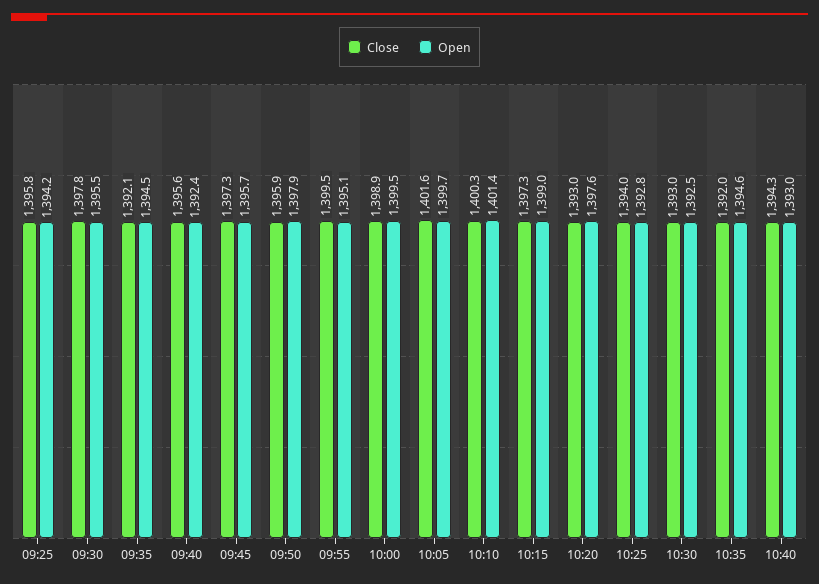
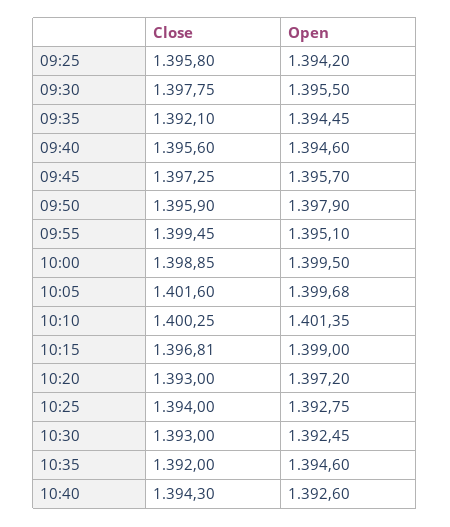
  {
    "Close": {
      "09:25": 1395.8,
      "09:30": 1397.75,
      "09:35": 1392.1,
      "09:40": 1395.6,
      "09:45": 1397.25,
      "09:50": 1395.9,
      "09:55": 1399.45,
      "10:00": 1398.85,
      "10:05": 1401.6,
      "10:10": 1400.25,
-     "10:15": 1397.3,
+     "10:15": 1396.81,
      "10:20": 1393,
      "10:25": 1394,
      "10:30": 1393,
      "10:35": 1392,
      "10:40": 1394.3
    },
    "Open": {
      "09:25": 1394.2,
      "09:30": 1395.5,
      "09:35": 1394.45,
-     "09:40": 1392.4,
+     "09:40": 1394.6,
      "09:45": 1395.7,
      "09:50": 1397.9,
      "09:55": 1395.1,
      "10:00": 1399.5,
      "10:05": 1399.68,
      "10:10": 1401.35,
      "10:15": 1399,
-     "10:20": 1397.6,
+     "10:20": 1397.2,
      "10:25": 1392.75,
      "10:30": 1392.45,
      "10:35": 1394.6,
-     "10:40": 1393
+     "10:40": 1392.6
    }
  }

